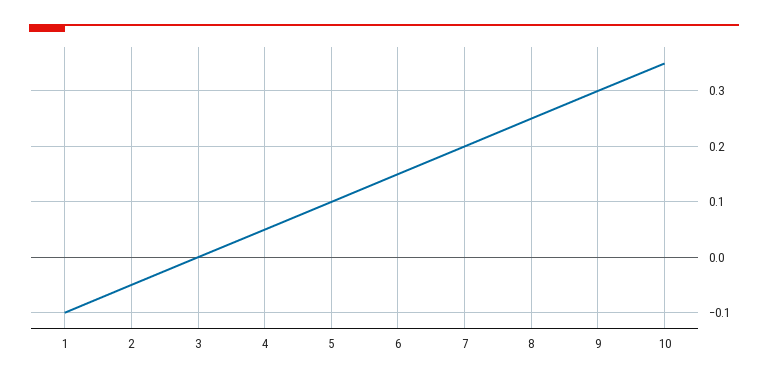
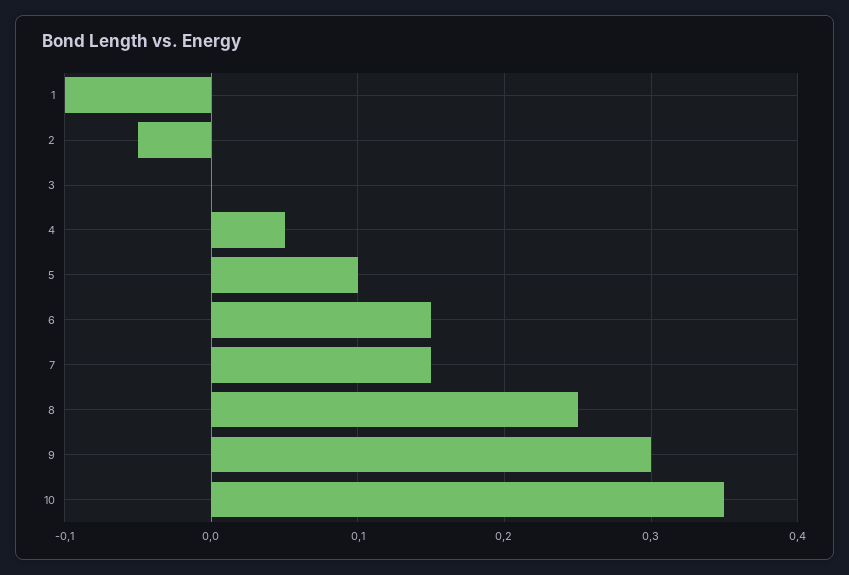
  {
    "1": -0.1,
    "2": -0.05,
    "3": 0,
    "4": 0.05,
    "5": 0.1,
    "6": 0.15,
-   "7": 0.2,
+   "7": 0.15,
    "8": 0.25,
    "9": 0.3,
    "10": 0.35
  }

